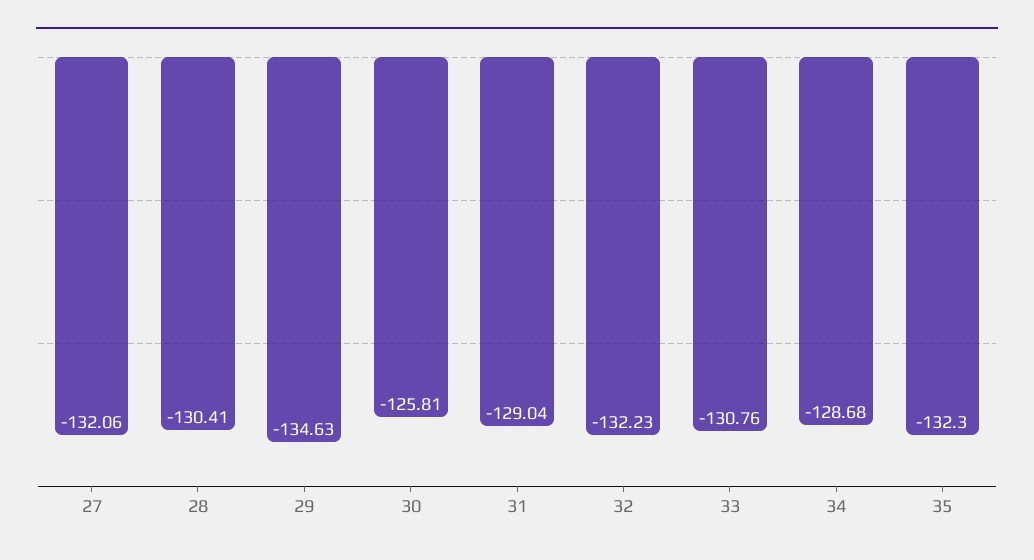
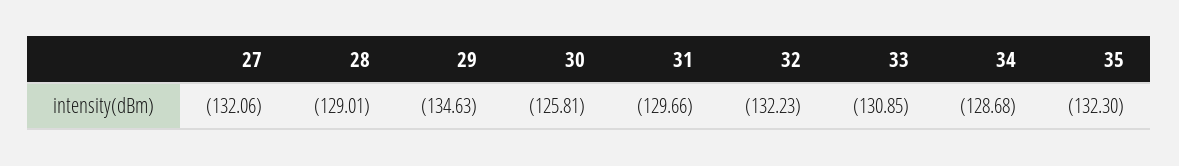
  {
    "27": -132.06,
-   "28": -130.41,
+   "28": -129.01,
    "29": -134.63,
    "30": -125.81,
-   "31": -129.04,
+   "31": -129.66,
    "32": -132.23,
-   "33": -130.76,
+   "33": -130.85,
    "34": -128.68,
    "35": -132.3
  }

